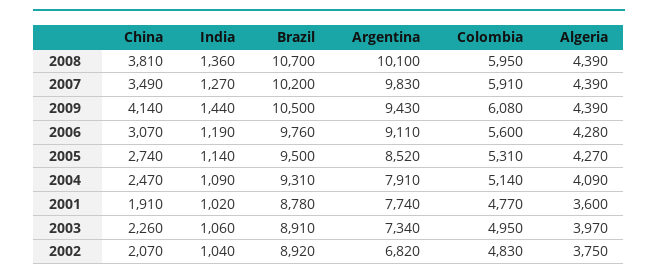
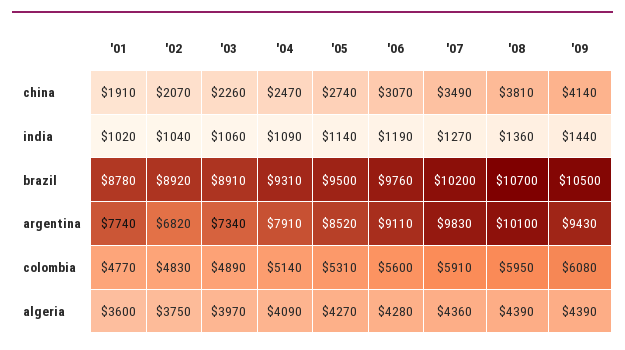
  {
    "China": {
      "2008": 3810,
      "2007": 3490,
      "2009": 4140,
      "2006": 3070,
      "2005": 2740,
      "2004": 2470,
      "2001": 1910,
      "2003": 2260,
      "2002": 2070
    },
    "India": {
      "2008": 1360,
      "2007": 1270,
      "2009": 1440,
      "2006": 1190,
      "2005": 1140,
      "2004": 1090,
      "2001": 1020,
      "2003": 1060,
      "2002": 1040
    },
    "Brazil": {
      "2008": 10700,
      "2007": 10200,
      "2009": 10500,
      "2006": 9760,
      "2005": 9500,
      "2004": 9310,
      "2001": 8780,
      "2003": 8910,
      "2002": 8920
    },
    "Argentina": {
      "2008": 10100,
      "2007": 9830,
      "2009": 9430,
      "2006": 9110,
      "2005": 8520,
      "2004": 7910,
      "2001": 7740,
      "2003": 7340,
      "2002": 6820
    },
    "Colombia": {
      "2008": 5950,
      "2007": 5910,
      "2009": 6080,
      "2006": 5600,
      "2005": 5310,
      "2004": 5140,
      "2001": 4770,
-     "2003": 4950,
+     "2003": 4890,
      "2002": 4830
    },
    "Algeria": {
      "2008": 4390,
-     "2007": 4390,
+     "2007": 4360,
      "2009": 4390,
      "2006": 4280,
      "2005": 4270,
      "2004": 4090,
      "2001": 3600,
      "2003": 3970,
      "2002": 3750
    }
  }

